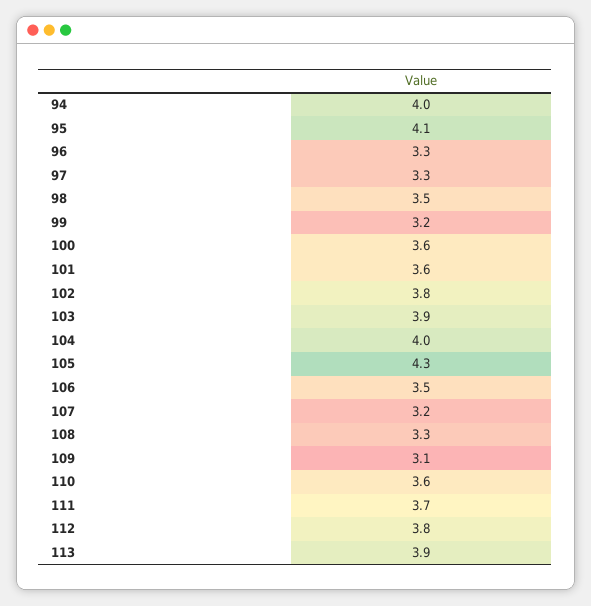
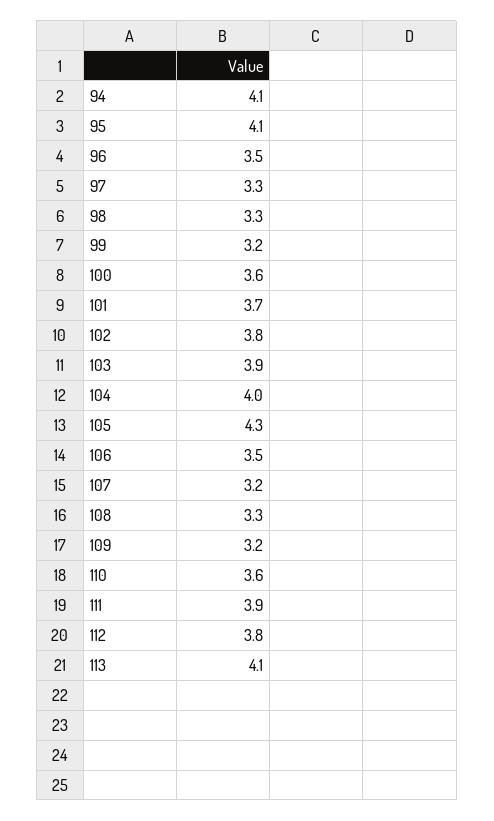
  {
-   "94": 4,
+   "94": 4.1,
    "95": 4.1,
-   "96": 3.3,
+   "96": 3.5,
    "97": 3.3,
-   "98": 3.5,
+   "98": 3.3,
    "99": 3.2,
    "100": 3.6,
-   "101": 3.6,
+   "101": 3.7,
    "102": 3.8,
    "103": 3.9,
    "104": 4,
    "105": 4.3,
    "106": 3.5,
    "107": 3.2,
    "108": 3.3,
-   "109": 3.1,
+   "109": 3.2,
    "110": 3.6,
-   "111": 3.7,
+   "111": 3.9,
    "112": 3.8,
-   "113": 3.9
+   "113": 4.1
  }

